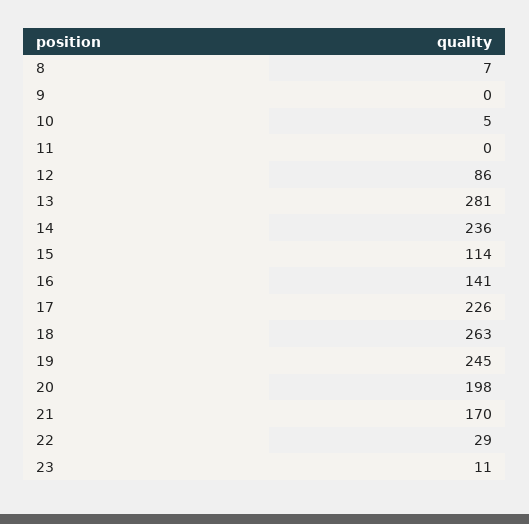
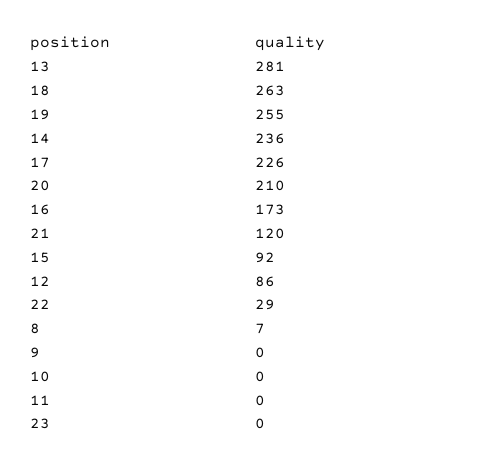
  {
    "8": 7,
    "9": 0,
-   "10": 5,
+   "10": 0,
    "11": 0,
    "12": 86,
    "13": 281,
    "14": 236,
-   "15": 114,
+   "15": 92,
-   "16": 141,
+   "16": 173,
    "17": 226,
    "18": 263,
-   "19": 245,
+   "19": 255,
-   "20": 198,
+   "20": 210,
-   "21": 170,
+   "21": 120,
    "22": 29,
-   "23": 11
+   "23": 0
  }

